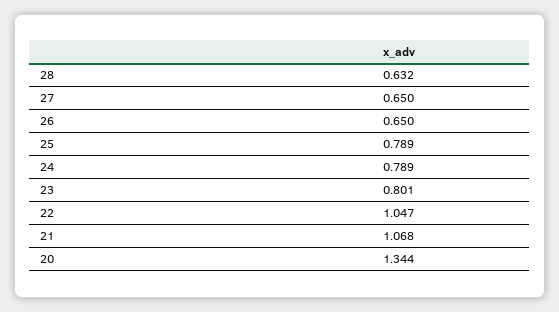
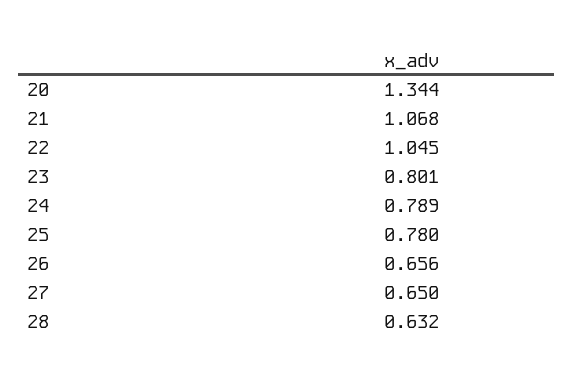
  {
    "28": 0.632,
    "27": 0.65,
-   "26": 0.65,
+   "26": 0.656,
-   "25": 0.789,
+   "25": 0.78,
    "24": 0.789,
    "23": 0.801,
-   "22": 1.047,
+   "22": 1.045,
    "21": 1.068,
    "20": 1.344
  }

